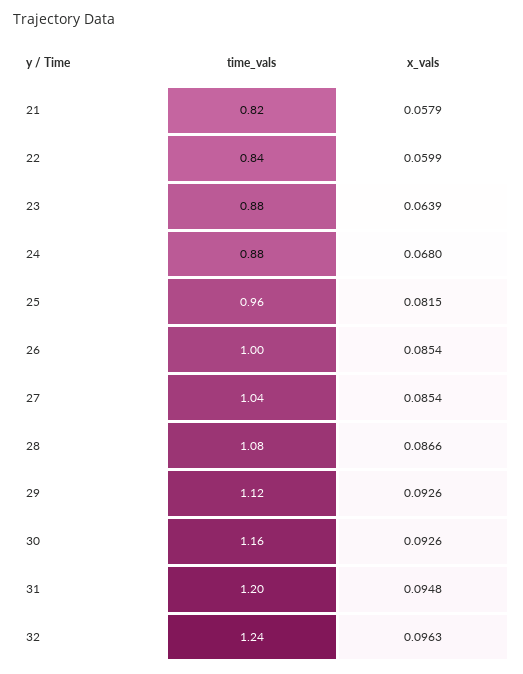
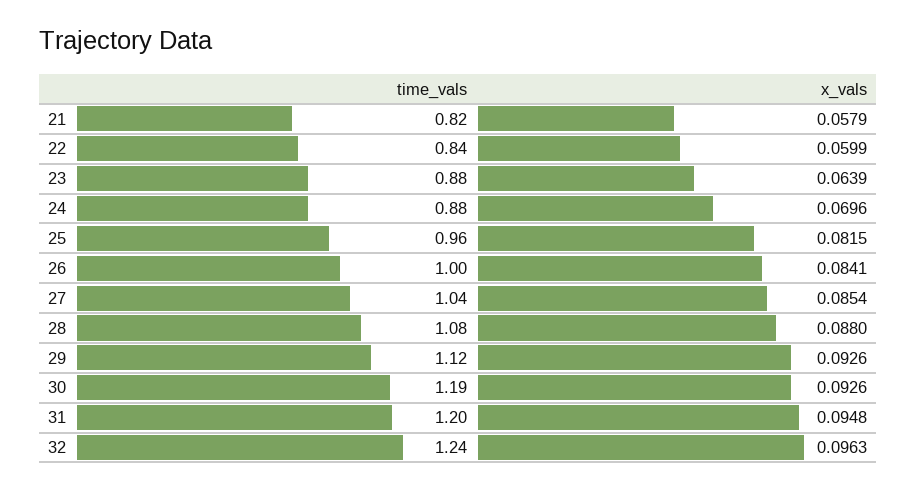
  {
    "time_vals": {
      "21": 0.82,
      "22": 0.84,
      "23": 0.88,
      "24": 0.88,
      "25": 0.96,
      "26": 1,
      "27": 1.04,
      "28": 1.08,
      "29": 1.12,
-     "30": 1.16,
+     "30": 1.19,
      "31": 1.2,
      "32": 1.24
    },
    "x_vals": {
      "21": 0.0579,
      "22": 0.0599,
      "23": 0.0639,
-     "24": 0.068,
+     "24": 0.0696,
      "25": 0.0815,
-     "26": 0.0854,
+     "26": 0.0841,
      "27": 0.0854,
-     "28": 0.0866,
+     "28": 0.088,
      "29": 0.0926,
      "30": 0.0926,
      "31": 0.0948,
      "32": 0.0963
    }
  }

